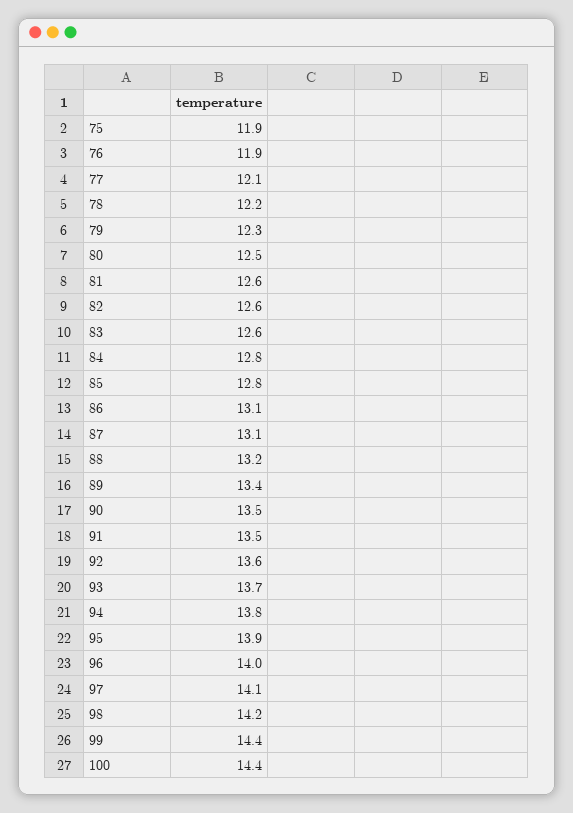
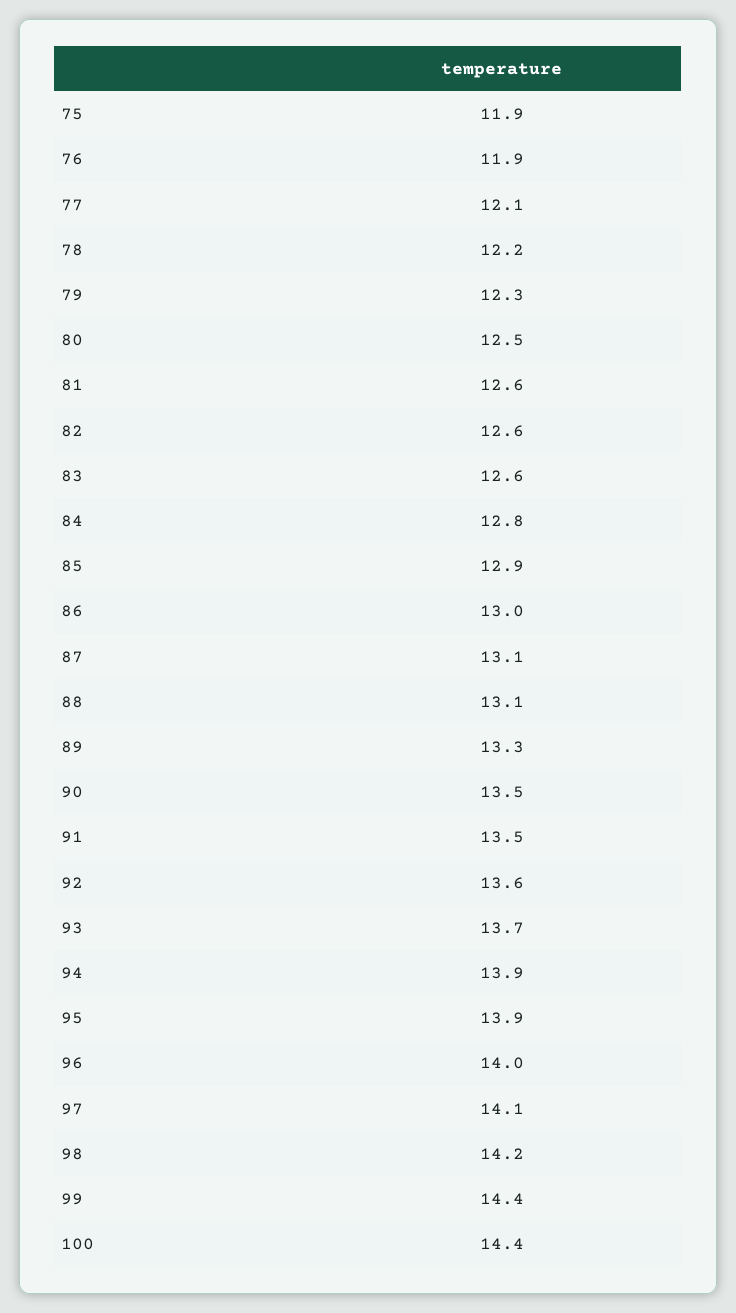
  {
    "75": 11.9,
    "76": 11.9,
    "77": 12.1,
    "78": 12.2,
    "79": 12.3,
    "80": 12.5,
    "81": 12.6,
    "82": 12.6,
    "83": 12.6,
    "84": 12.8,
-   "85": 12.8,
+   "85": 12.9,
-   "86": 13.1,
+   "86": 13,
    "87": 13.1,
-   "88": 13.2,
+   "88": 13.1,
-   "89": 13.4,
+   "89": 13.3,
    "90": 13.5,
    "91": 13.5,
    "92": 13.6,
    "93": 13.7,
-   "94": 13.8,
+   "94": 13.9,
    "95": 13.9,
    "96": 14,
    "97": 14.1,
    "98": 14.2,
    "99": 14.4,
    "100": 14.4
  }

